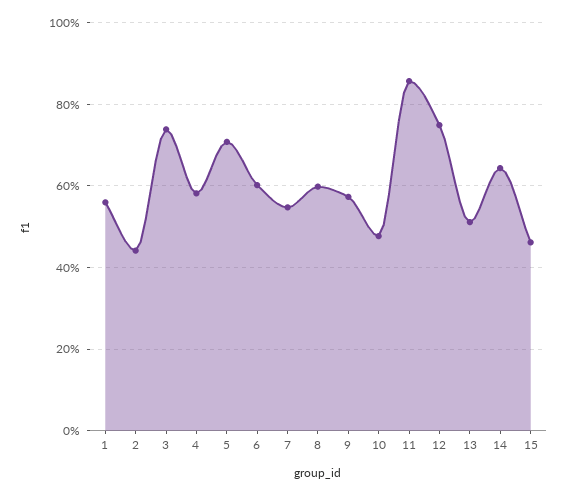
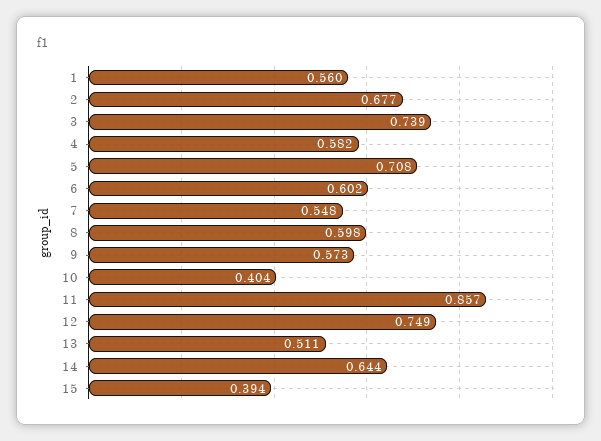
  {
    "1": 0.56,
-   "2": 0.44,
+   "2": 0.677,
    "3": 0.739,
    "4": 0.582,
    "5": 0.708,
    "6": 0.602,
    "7": 0.548,
    "8": 0.598,
    "9": 0.573,
-   "10": 0.48,
+   "10": 0.404,
    "11": 0.857,
    "12": 0.749,
    "13": 0.511,
    "14": 0.644,
-   "15": 0.46
+   "15": 0.394
  }

